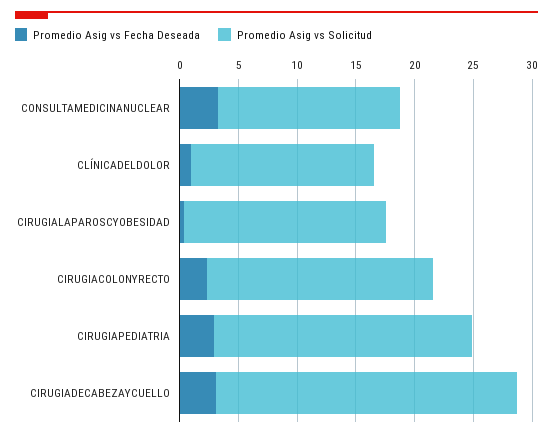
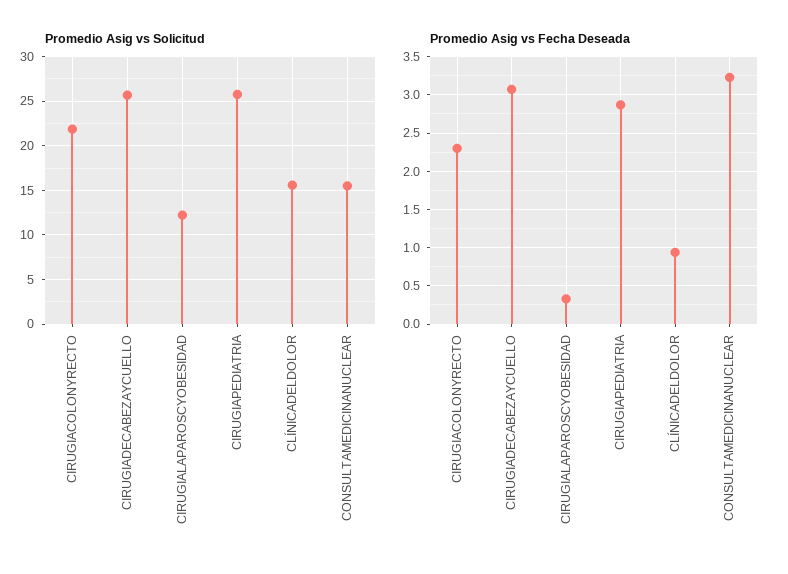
  {
    "Promedio Asig vs Fecha Deseada": {
      "CONSULTAMEDICINANUCLEAR": 3.2,
      "CLÍNICADELDOLOR": 0.9,
      "CIRUGIALAPAROSCYOBESIDAD": 0.3,
      "CIRUGIACOLONYRECTO": 2.3,
      "CIRUGIAPEDIATRIA": 2.9,
      "CIRUGIADECABEZAYCUELLO": 3.1
    },
    "Promedio Asig vs Solicitud": {
      "CONSULTAMEDICINANUCLEAR": 16,
      "CLÍNICADELDOLOR": 16,
-     "CIRUGIALAPAROSCYOBESIDAD": 17,
+     "CIRUGIALAPAROSCYOBESIDAD": 12,
-     "CIRUGIACOLONYRECTO": 19,
+     "CIRUGIACOLONYRECTO": 22,
-     "CIRUGIAPEDIATRIA": 22,
+     "CIRUGIAPEDIATRIA": 26,
      "CIRUGIADECABEZAYCUELLO": 26
    }
  }

